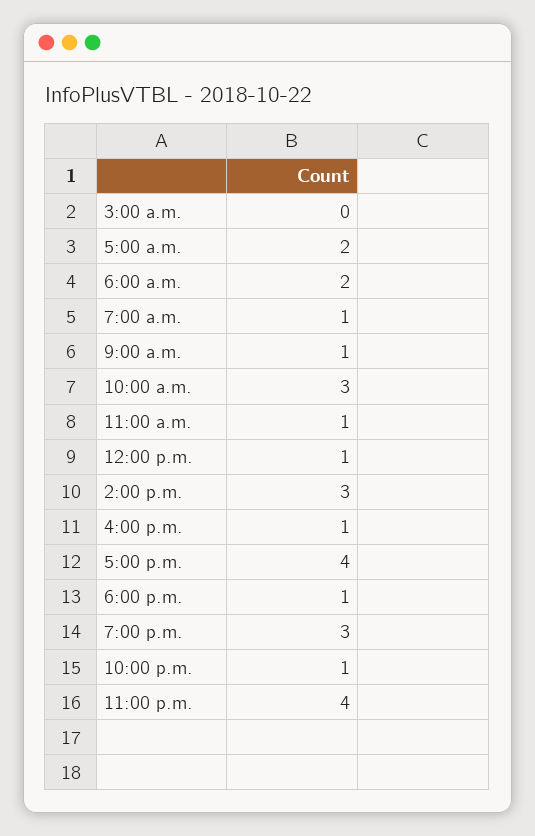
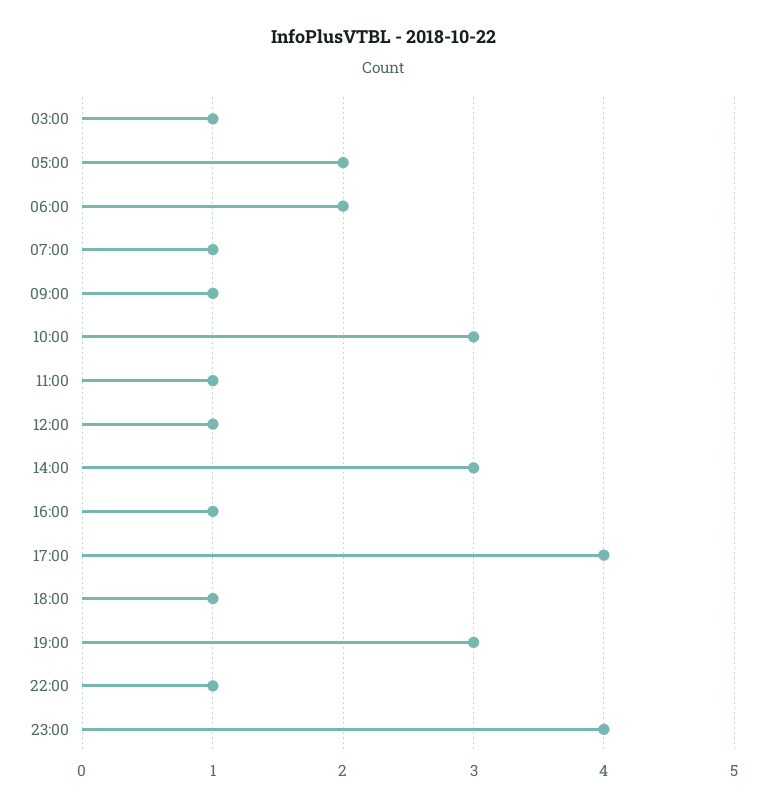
  {
-   "3:00 a.m.": 0,
+   "3:00 a.m.": 1,
    "5:00 a.m.": 2,
    "6:00 a.m.": 2,
    "7:00 a.m.": 1,
    "9:00 a.m.": 1,
    "10:00 a.m.": 3,
    "11:00 a.m.": 1,
    "12:00 p.m.": 1,
    "2:00 p.m.": 3,
    "4:00 p.m.": 1,
    "5:00 p.m.": 4,
    "6:00 p.m.": 1,
    "7:00 p.m.": 3,
    "10:00 p.m.": 1,
    "11:00 p.m.": 4
  }

